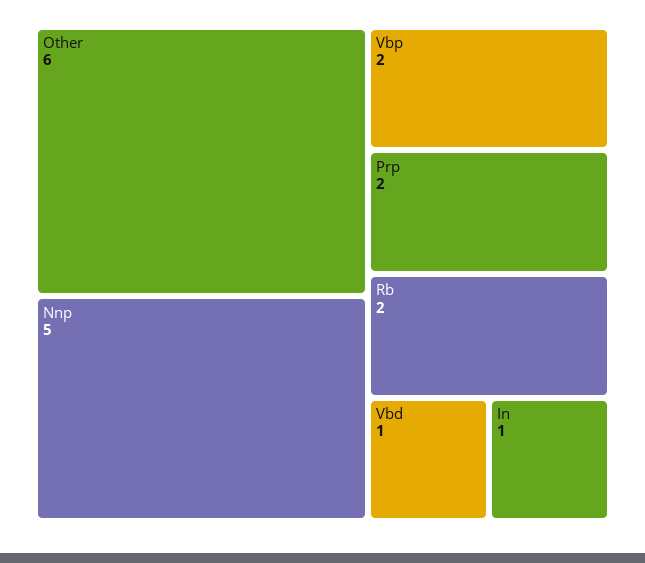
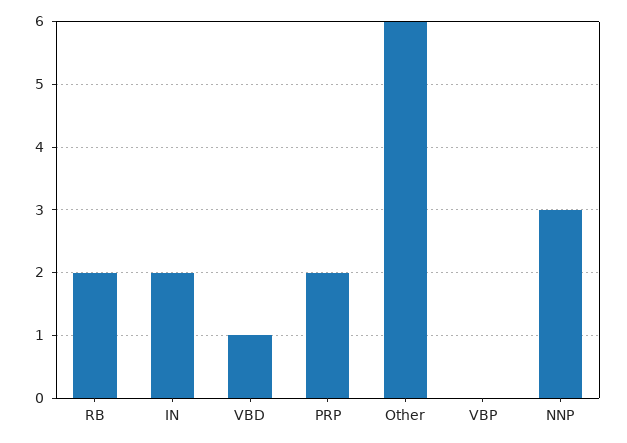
  {
    "Other": 6,
-   "Nnp": 5,
+   "Nnp": 3,
-   "Vbp": 2,
+   "Vbp": 0,
    "Prp": 2,
    "Rb": 2,
    "Vbd": 1,
-   "In": 1
+   "In": 2
  }

